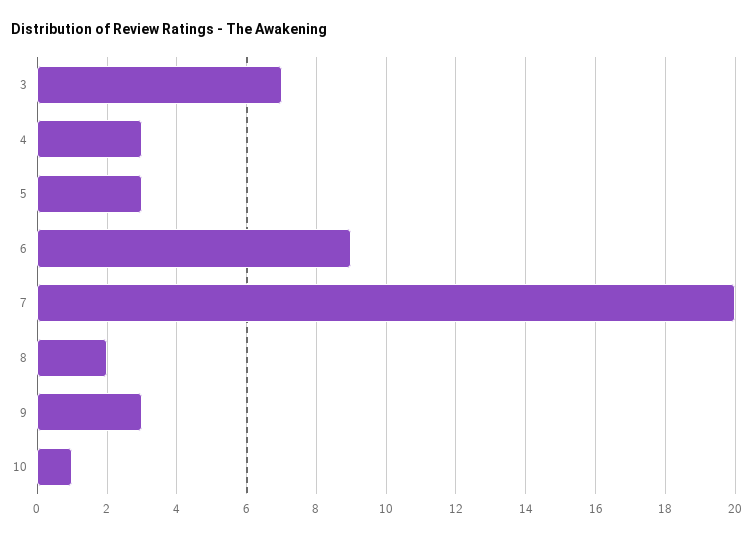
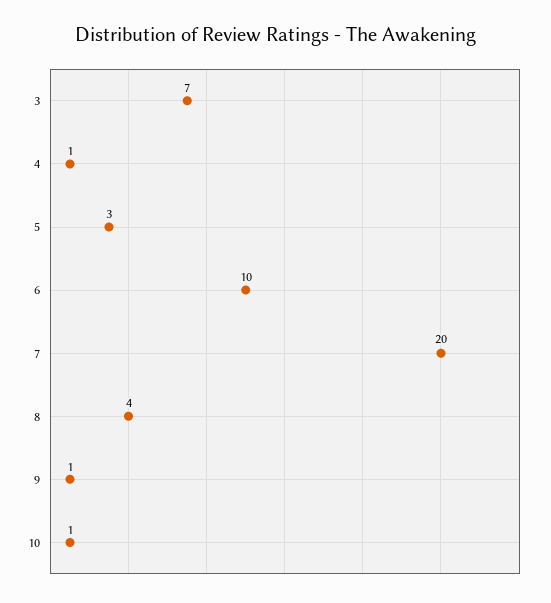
  {
    "3": 7,
-   "4": 3,
+   "4": 1,
    "5": 3,
-   "6": 9,
+   "6": 10,
    "7": 20,
-   "8": 2,
+   "8": 4,
-   "9": 3,
+   "9": 1,
    "10": 1
  }

